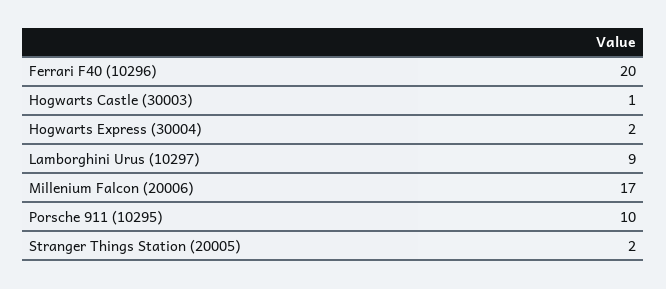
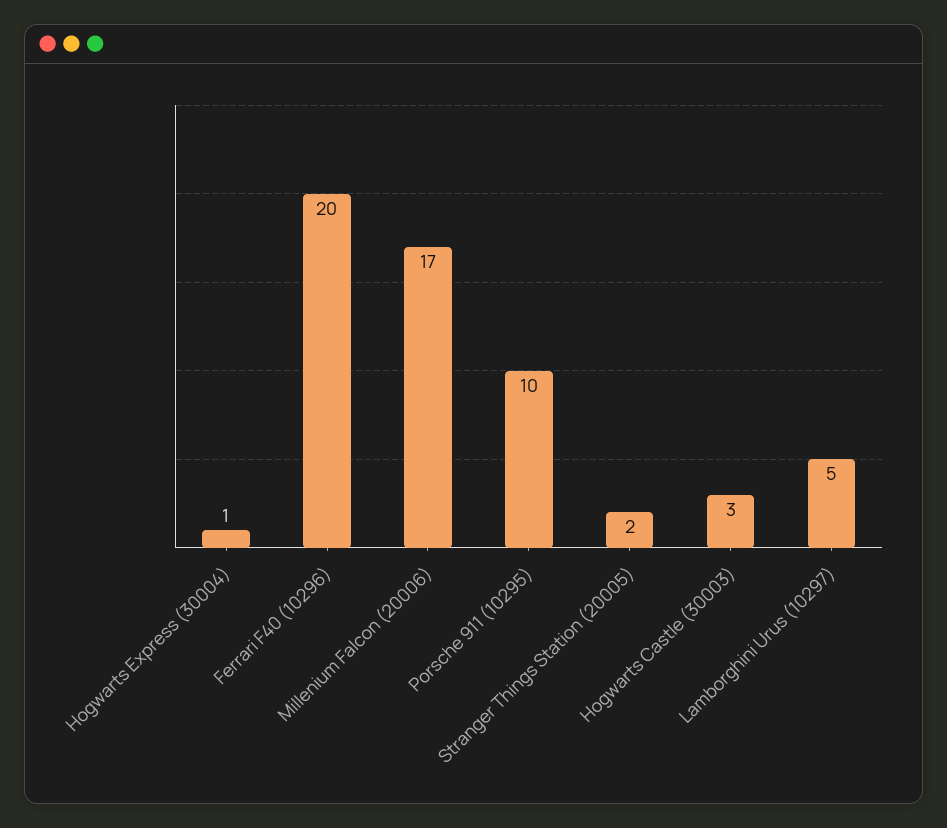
  {
    "Ferrari F40 (10296)": 20,
-   "Hogwarts Castle (30003)": 1,
+   "Hogwarts Castle (30003)": 3,
-   "Hogwarts Express (30004)": 2,
+   "Hogwarts Express (30004)": 1,
-   "Lamborghini Urus (10297)": 9,
+   "Lamborghini Urus (10297)": 5,
    "Millenium Falcon (20006)": 17,
    "Porsche 911 (10295)": 10,
    "Stranger Things Station (20005)": 2
  }

